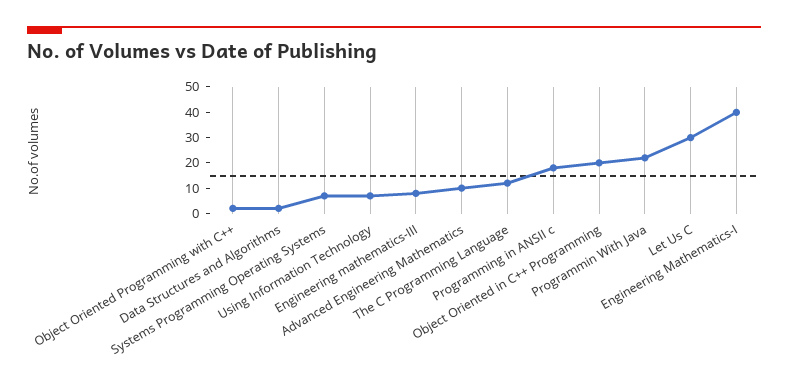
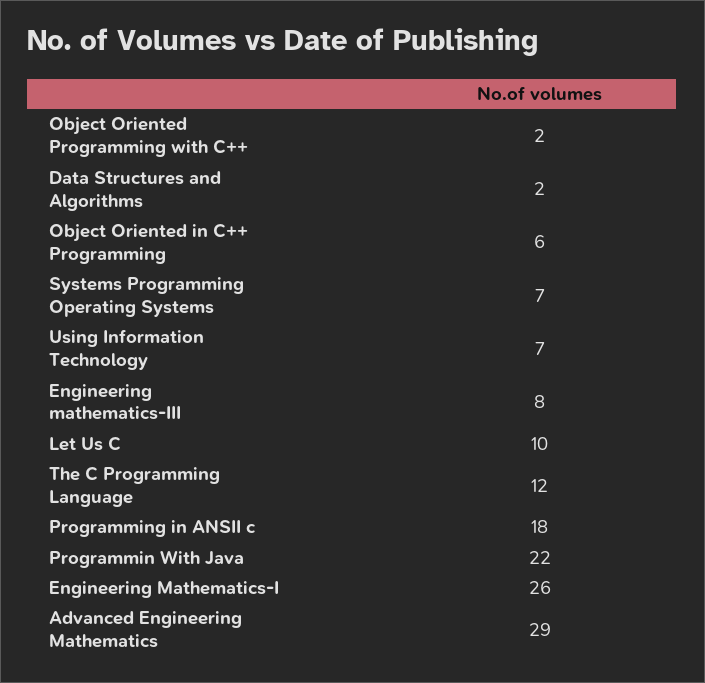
  {
    "Object Oriented Programming with C++": 2,
    "Data Structures and Algorithms": 2,
    "Systems Programming Operating Systems": 7,
    "Using Information Technology": 7,
    "Engineering mathematics-III": 8,
-   "Advanced Engineering Mathematics": 10,
+   "Advanced Engineering Mathematics": 29,
    "The C Programming Language": 12,
    "Programming in ANSII c": 18,
-   "Object Oriented in C++ Programming": 20,
+   "Object Oriented in C++ Programming": 6,
    "Programmin With Java": 22,
-   "Let Us C": 30,
+   "Let Us C": 10,
-   "Engineering Mathematics-I": 40
+   "Engineering Mathematics-I": 26
  }

